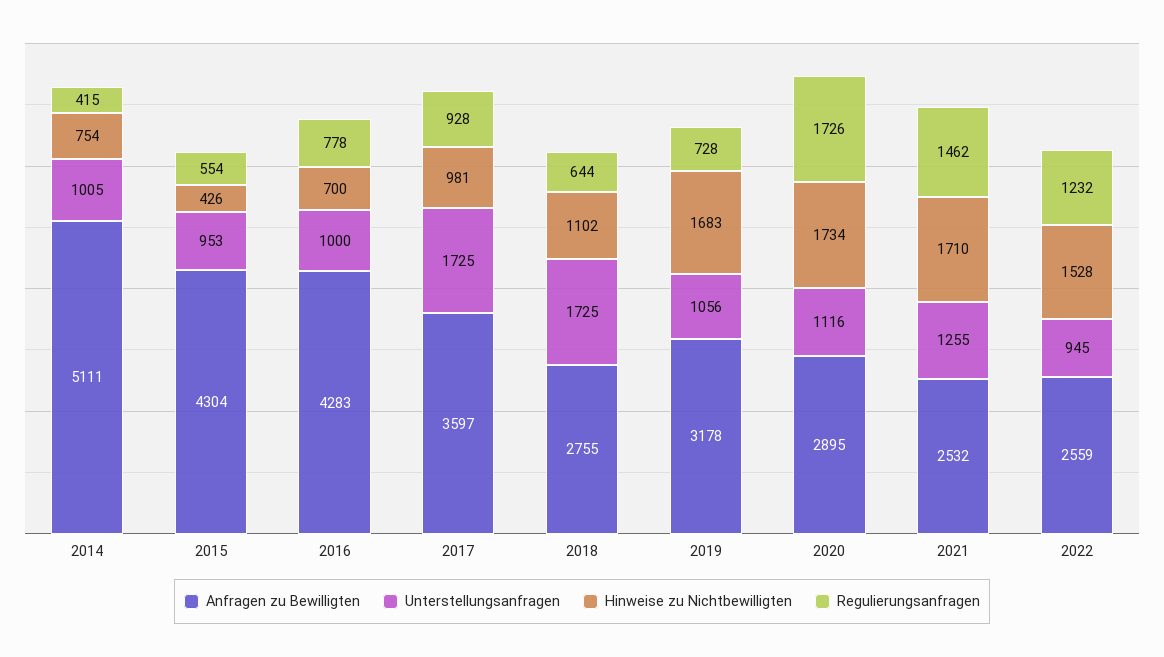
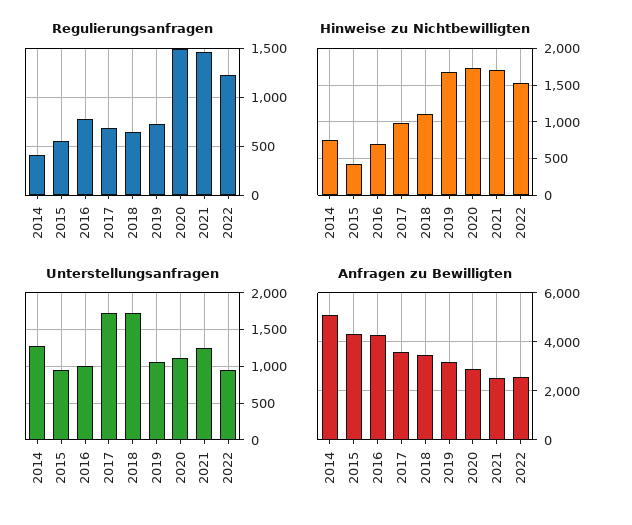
  {
    "Anfragen zu Bewilligten": {
      "2014": 5111,
      "2015": 4304,
      "2016": 4283,
      "2017": 3597,
-     "2018": 2755,
+     "2018": 3500,
      "2019": 3178,
      "2020": 2895,
      "2021": 2532,
      "2022": 2559
    },
    "Unterstellungsanfragen": {
-     "2014": 1005,
+     "2014": 1300,
      "2015": 953,
      "2016": 1000,
      "2017": 1725,
      "2018": 1725,
      "2019": 1056,
      "2020": 1116,
      "2021": 1255,
      "2022": 945
    },
    "Hinweise zu Nichtbewilligten": {
      "2014": 754,
      "2015": 426,
      "2016": 700,
      "2017": 981,
      "2018": 1102,
      "2019": 1683,
      "2020": 1734,
      "2021": 1710,
      "2022": 1528
    },
    "Regulierungsanfragen": {
      "2014": 415,
      "2015": 554,
      "2016": 778,
-     "2017": 928,
+     "2017": 700,
      "2018": 644,
      "2019": 728,
-     "2020": 1726,
+     "2020": 1500,
      "2021": 1462,
      "2022": 1232
    }
  }

